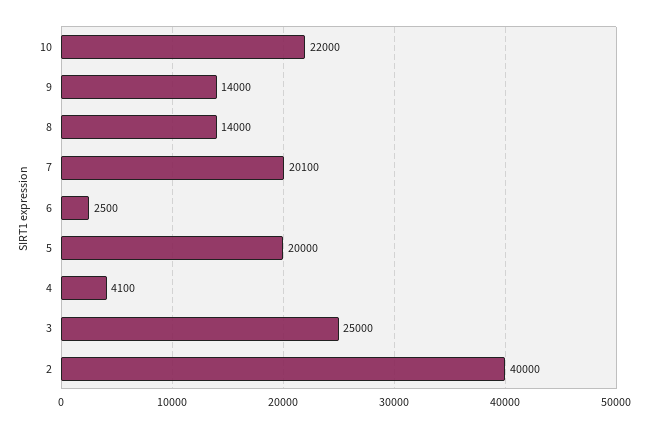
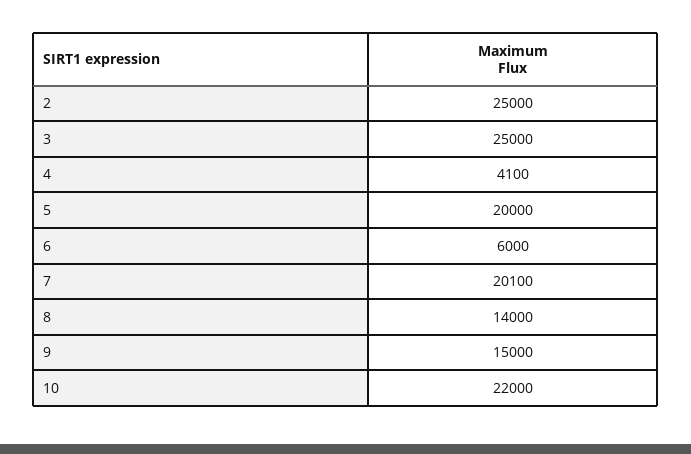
  {
    "10": 22000,
-   "9": 14000,
+   "9": 15000,
    "8": 14000,
    "7": 20100,
-   "6": 2500,
+   "6": 6000,
    "5": 20000,
    "4": 4100,
    "3": 25000,
-   "2": 40000
+   "2": 25000
  }

